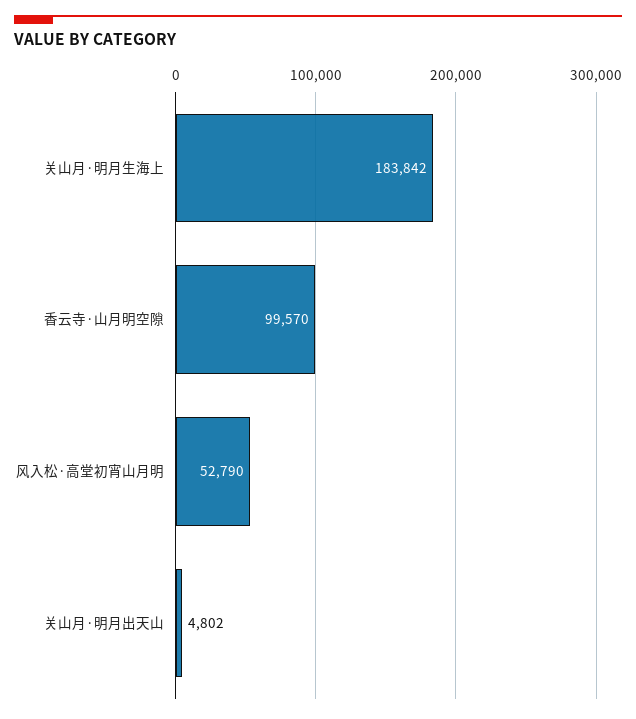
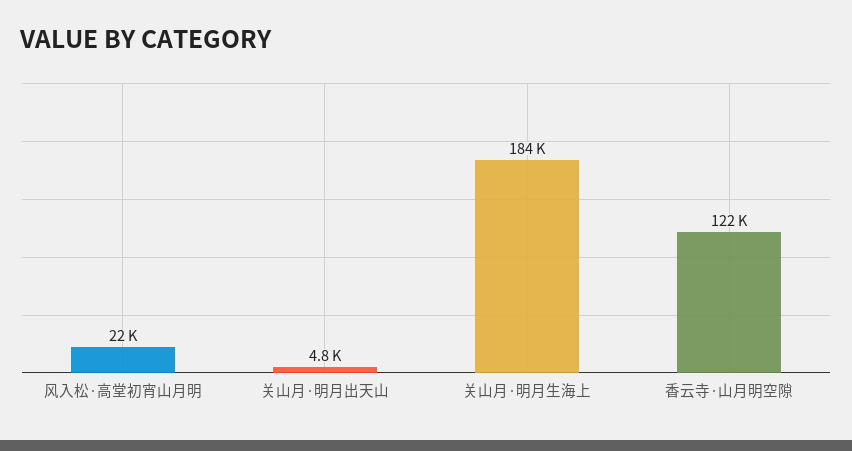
  {
    "关山月·明月生海上": 183842,
-   "香云寺·山月明空隙": 99570,
+   "香云寺·山月明空隙": 122000,
-   "风入松·高堂初宵山月明": 52790,
+   "风入松·高堂初宵山月明": 22000,
    "关山月·明月出天山": 4802
  }

